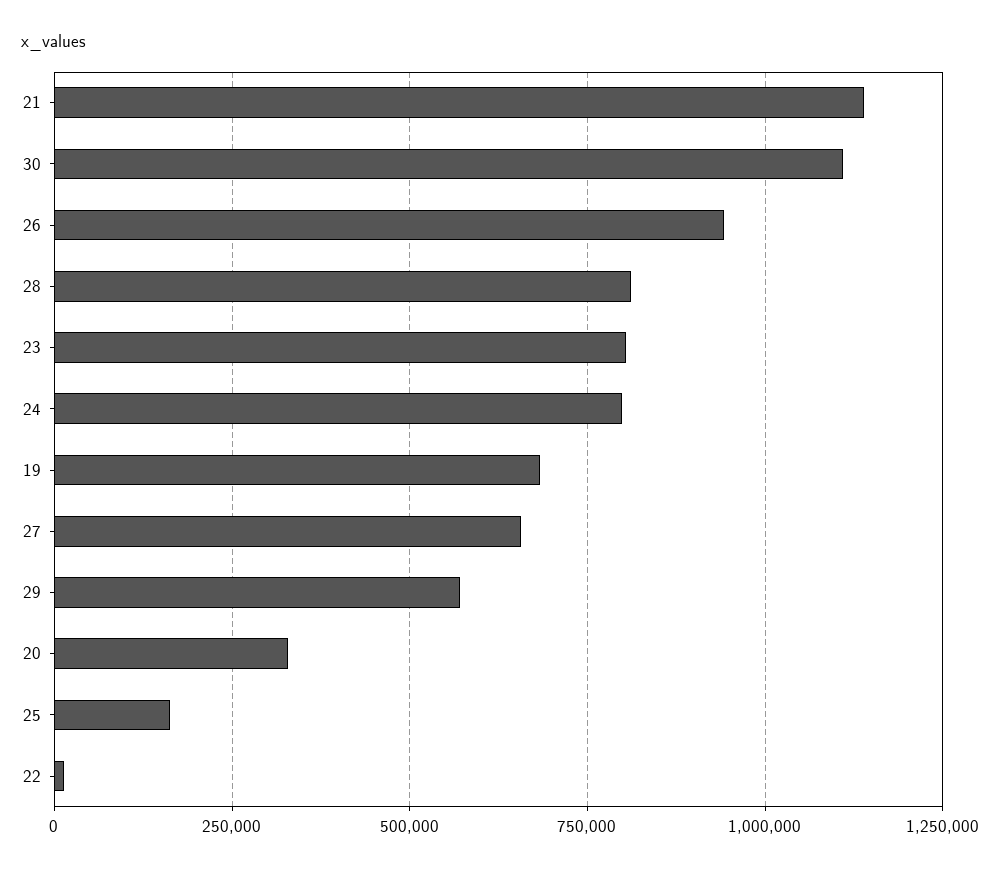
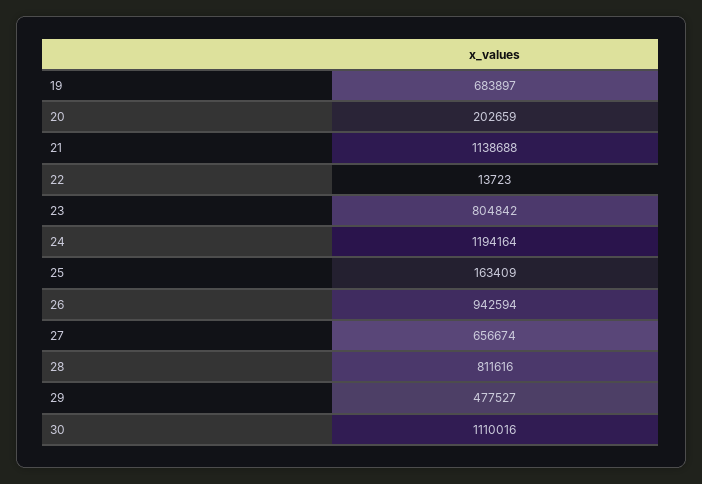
  {
    "21": 1138688,
    "30": 1110016,
    "26": 942594,
    "28": 811616,
    "23": 804842,
-   "24": 800000,
+   "24": 1194164,
    "19": 683897,
    "27": 656674,
-   "29": 575000,
+   "29": 477527,
-   "20": 325000,
+   "20": 202659,
    "25": 163409,
    "22": 13723
  }

